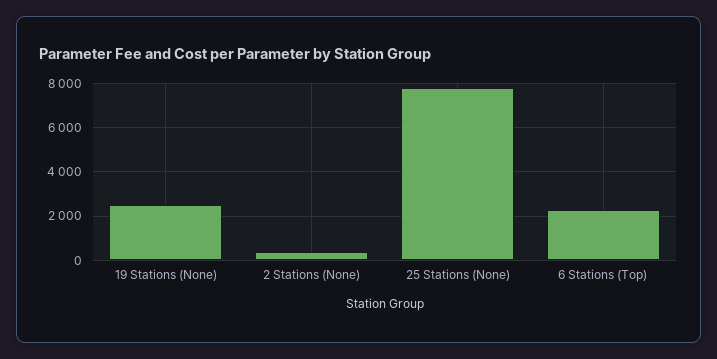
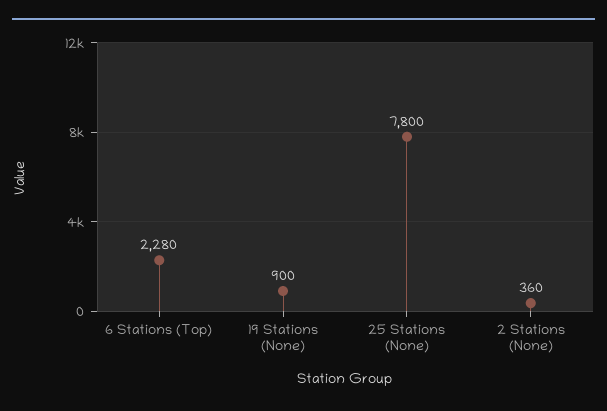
  {
-   "19 Stations (None)": 2500,
+   "19 Stations (None)": 900,
    "2 Stations (None)": 360,
    "25 Stations (None)": 7800,
    "6 Stations (Top)": 2280
  }

